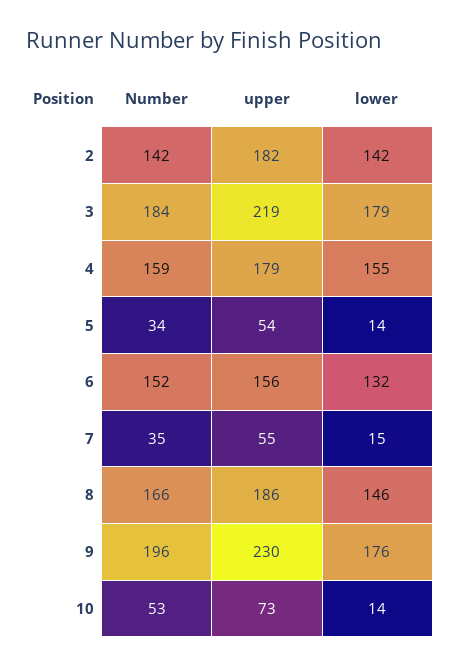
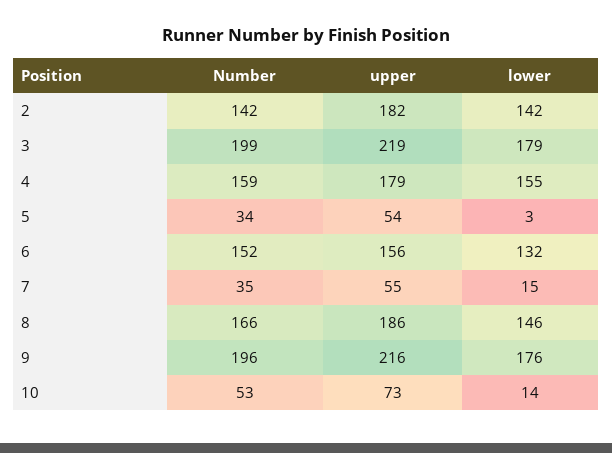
  {
    "Number": {
      "2": 142,
-     "3": 184,
+     "3": 199,
      "4": 159,
      "5": 34,
      "6": 152,
      "7": 35,
      "8": 166,
      "9": 196,
      "10": 53
    },
    "upper": {
      "2": 182,
      "3": 219,
      "4": 179,
      "5": 54,
      "6": 156,
      "7": 55,
      "8": 186,
-     "9": 230,
+     "9": 216,
      "10": 73
    },
    "lower": {
      "2": 142,
      "3": 179,
      "4": 155,
-     "5": 14,
+     "5": 3,
      "6": 132,
      "7": 15,
      "8": 146,
      "9": 176,
      "10": 14
    }
  }

